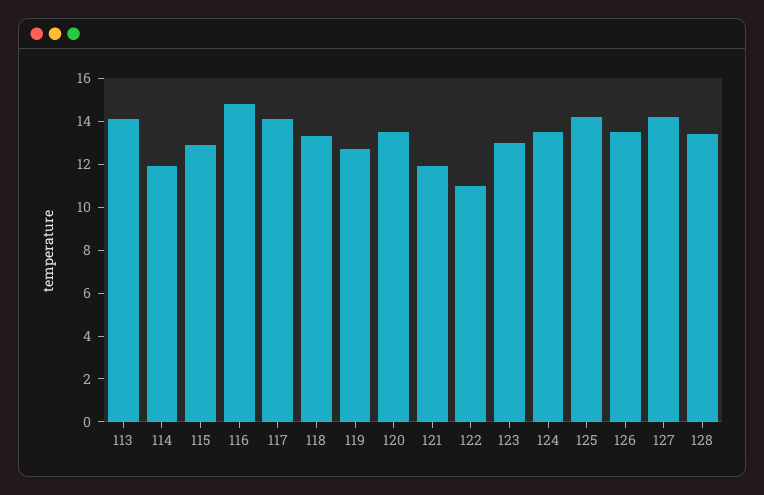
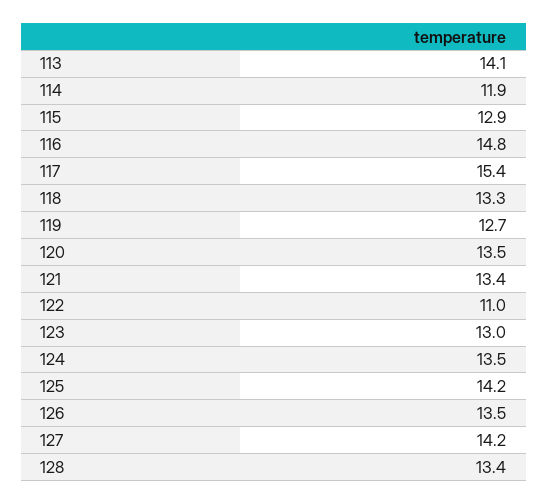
  {
    "113": 14.1,
    "114": 11.9,
    "115": 12.9,
    "116": 14.8,
-   "117": 14,
+   "117": 15.4,
    "118": 13.3,
    "119": 12.7,
    "120": 13.5,
-   "121": 12,
+   "121": 13.4,
    "122": 11,
    "123": 13,
    "124": 13.5,
    "125": 14.2,
    "126": 13.5,
    "127": 14.2,
    "128": 13.4
  }

